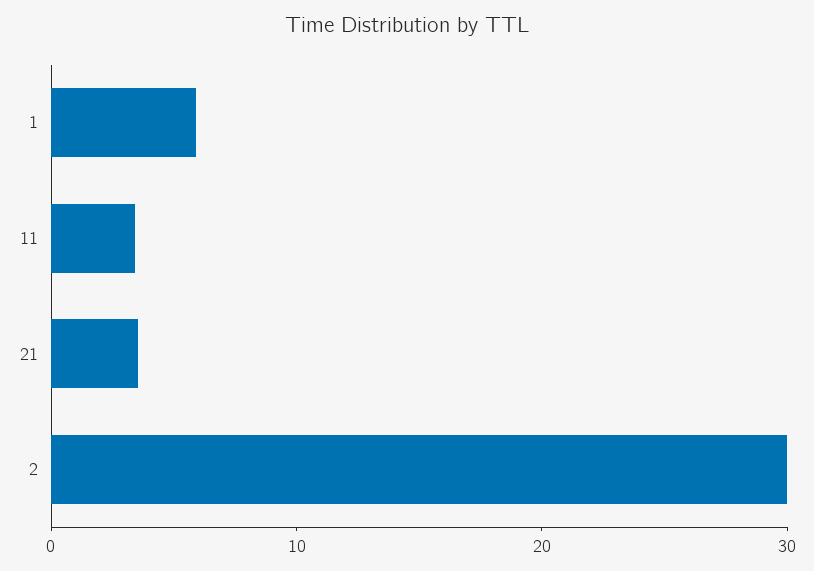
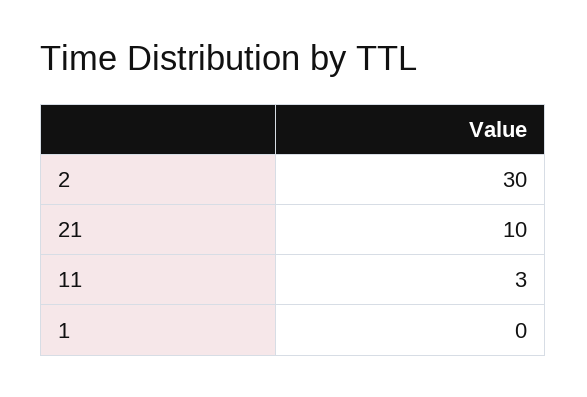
  {
-   "1": 6,
+   "1": 0,
    "11": 3,
-   "21": 4,
+   "21": 10,
    "2": 30
  }

